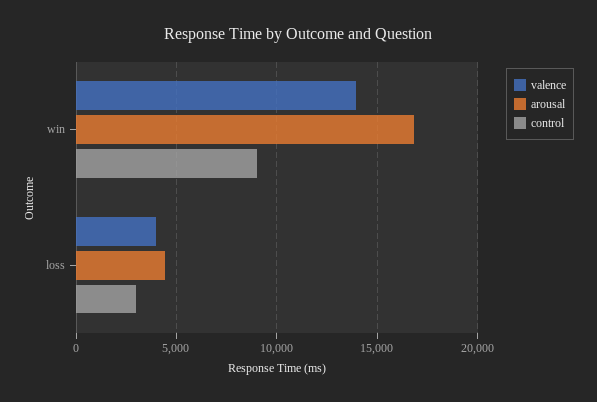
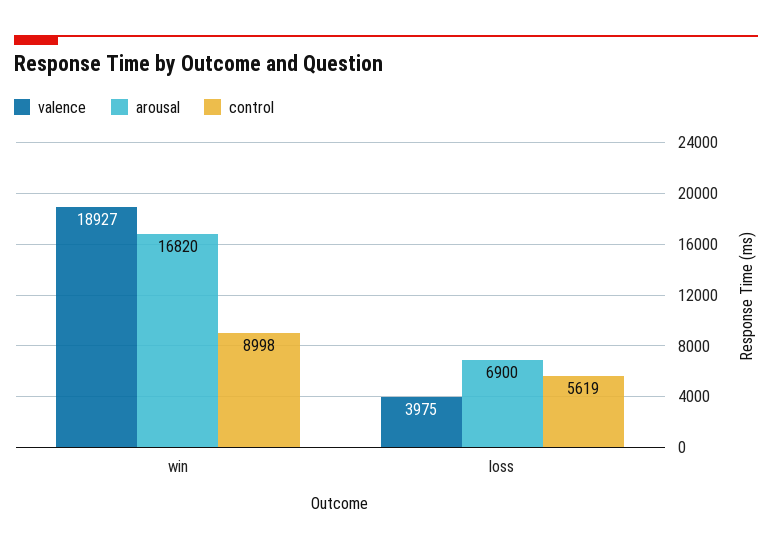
  {
    "valence": {
-     "win": 14000,
+     "win": 18927,
      "loss": 3975
    },
    "arousal": {
      "win": 16820,
-     "loss": 4500
+     "loss": 6900
    },
    "control": {
      "win": 8998,
-     "loss": 3000
+     "loss": 5619
    }
  }

